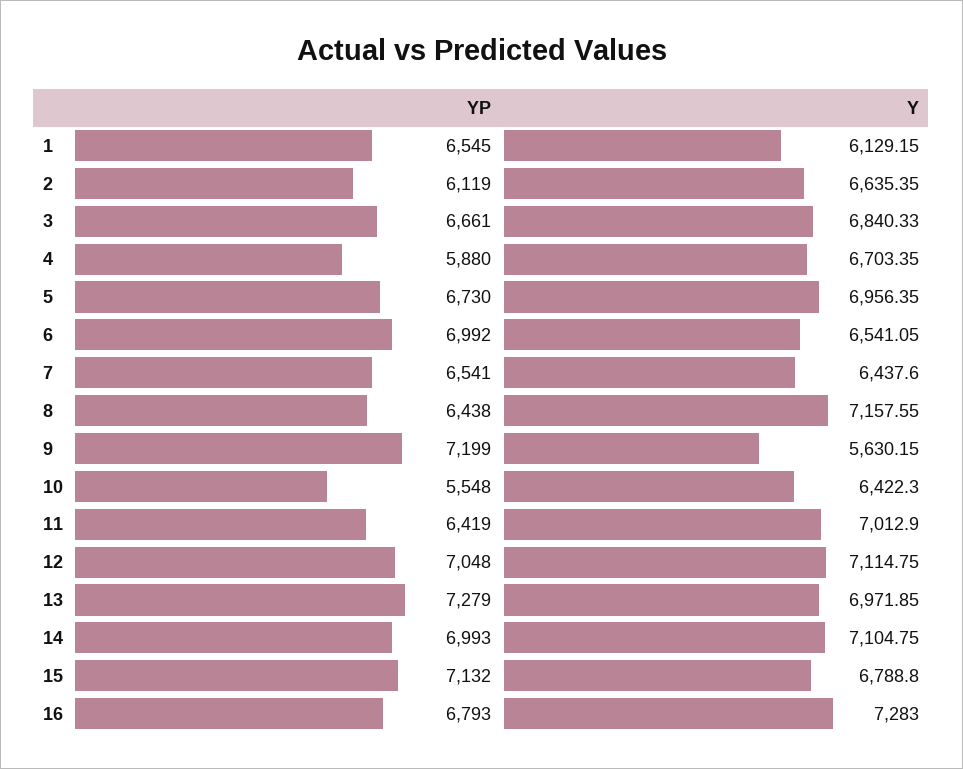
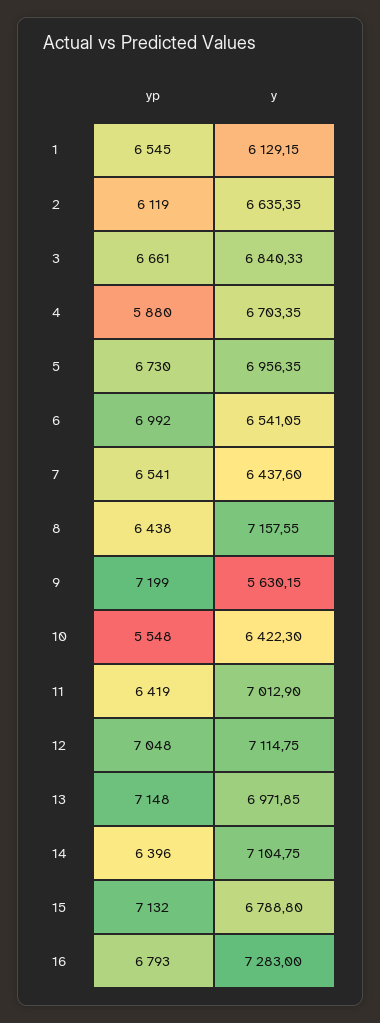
  {
    "YP": {
      "1": 6545,
      "2": 6119,
      "3": 6661,
      "4": 5880,
      "5": 6730,
      "6": 6992,
      "7": 6541,
      "8": 6438,
      "9": 7199,
      "10": 5548,
      "11": 6419,
      "12": 7048,
-     "13": 7279,
+     "13": 7148,
-     "14": 6993,
+     "14": 6396,
      "15": 7132,
      "16": 6793
    },
    "Y": {
      "1": 6129.15,
      "2": 6635.35,
      "3": 6840.33,
      "4": 6703.35,
      "5": 6956.35,
      "6": 6541.05,
      "7": 6437.6,
      "8": 7157.55,
      "9": 5630.15,
      "10": 6422.3,
      "11": 7012.9,
      "12": 7114.75,
      "13": 6971.85,
      "14": 7104.75,
      "15": 6788.8,
      "16": 7283
    }
  }

